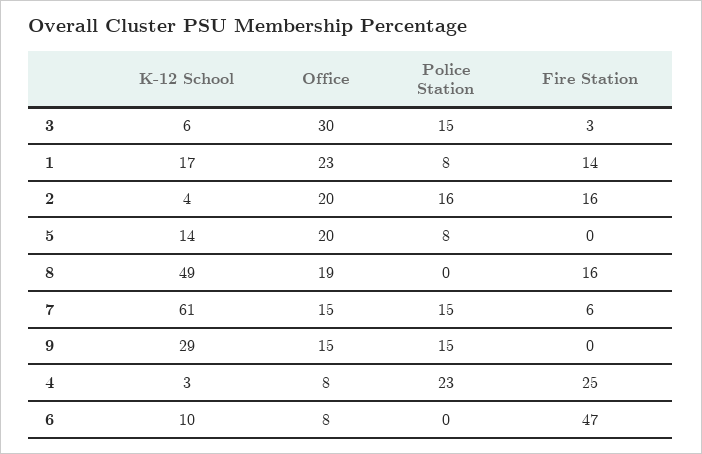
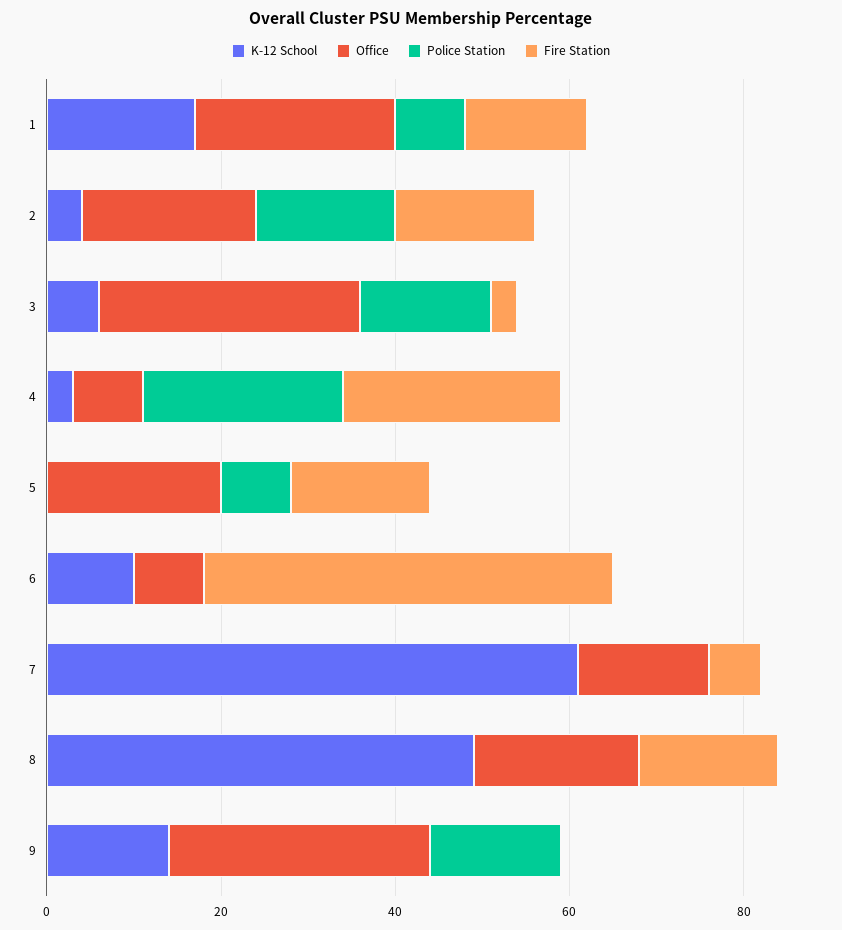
  {
    "K-12 School": {
      "3": 6,
      "1": 17,
      "2": 4,
-     "5": 14,
+     "5": 0,
      "8": 49,
      "7": 61,
-     "9": 29,
+     "9": 15,
      "4": 3,
      "6": 10
    },
    "Office": {
      "3": 30,
      "1": 23,
      "2": 20,
      "5": 20,
      "8": 19,
      "7": 15,
-     "9": 15,
+     "9": 30,
      "4": 8,
      "6": 8
    },
    "Police Station": {
      "3": 15,
      "1": 8,
      "2": 16,
      "5": 8,
      "8": 0,
-     "7": 15,
+     "7": 0,
      "9": 15,
      "4": 23,
      "6": 0
    },
    "Fire Station": {
      "3": 3,
      "1": 14,
      "2": 16,
-     "5": 0,
+     "5": 15,
      "8": 16,
      "7": 6,
      "9": 0,
      "4": 25,
      "6": 47
    }
  }

